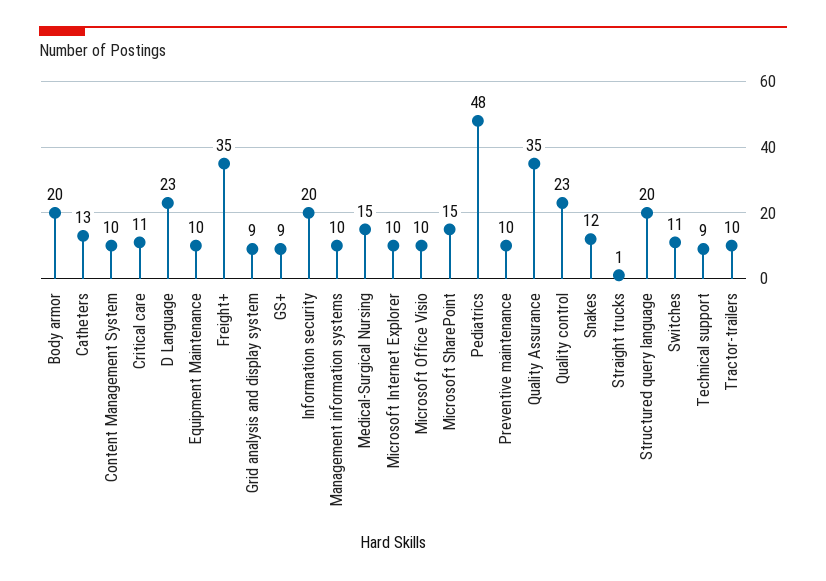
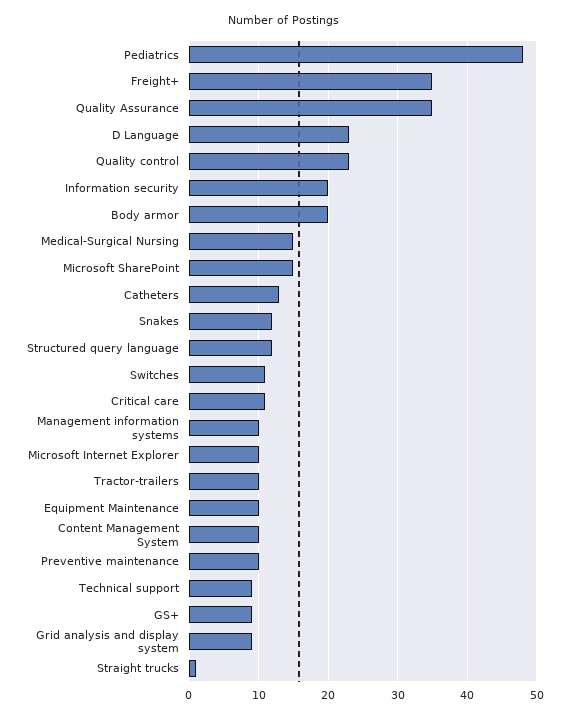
  {
    "Body armor": 20,
    "Catheters": 13,
    "Content Management System": 10,
    "Critical care": 11,
    "D Language": 23,
    "Equipment Maintenance": 10,
    "Freight+": 35,
    "Grid analysis and display system": 9,
    "GS+": 9,
    "Information security": 20,
    "Management information systems": 10,
    "Medical-Surgical Nursing": 15,
    "Microsoft Internet Explorer": 10,
-   "Microsoft Office Visio": 10,
    "Microsoft SharePoint": 15,
    "Pediatrics": 48,
    "Preventive maintenance": 10,
    "Quality Assurance": 35,
    "Quality control": 23,
    "Snakes": 12,
    "Straight trucks": 1,
-   "Structured query language": 20,
+   "Structured query language": 12,
    "Switches": 11,
    "Technical support": 9,
    "Tractor-trailers": 10
  }

